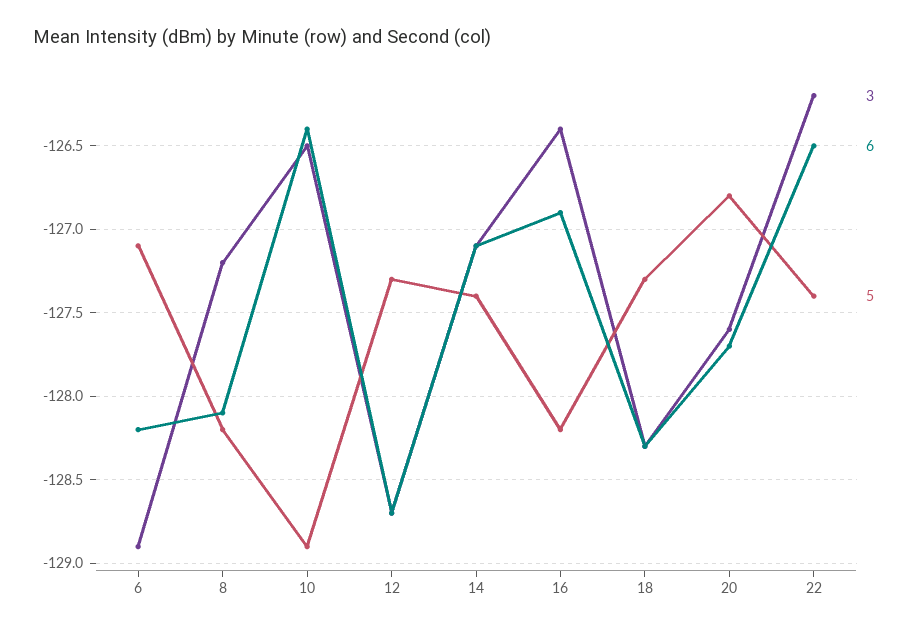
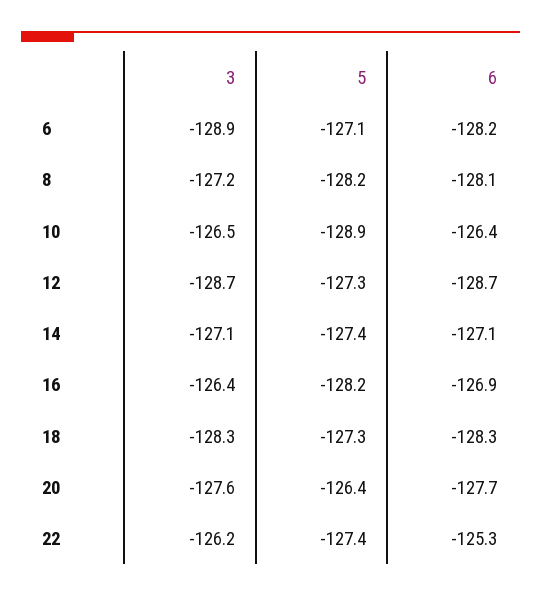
  {
    "3": {
      "6": -128.9,
      "8": -127.2,
      "10": -126.5,
      "12": -128.7,
      "14": -127.1,
      "16": -126.4,
      "18": -128.3,
      "20": -127.6,
      "22": -126.2
    },
    "6": {
      "6": -128.2,
      "8": -128.1,
      "10": -126.4,
      "12": -128.7,
      "14": -127.1,
      "16": -126.9,
      "18": -128.3,
      "20": -127.7,
-     "22": -126.5
+     "22": -125.3
    },
    "5": {
      "6": -127.1,
      "8": -128.2,
      "10": -128.9,
      "12": -127.3,
      "14": -127.4,
      "16": -128.2,
      "18": -127.3,
-     "20": -126.8,
+     "20": -126.4,
      "22": -127.4
    }
  }

